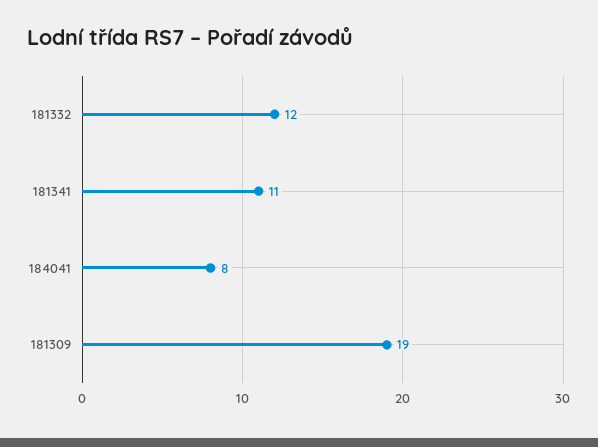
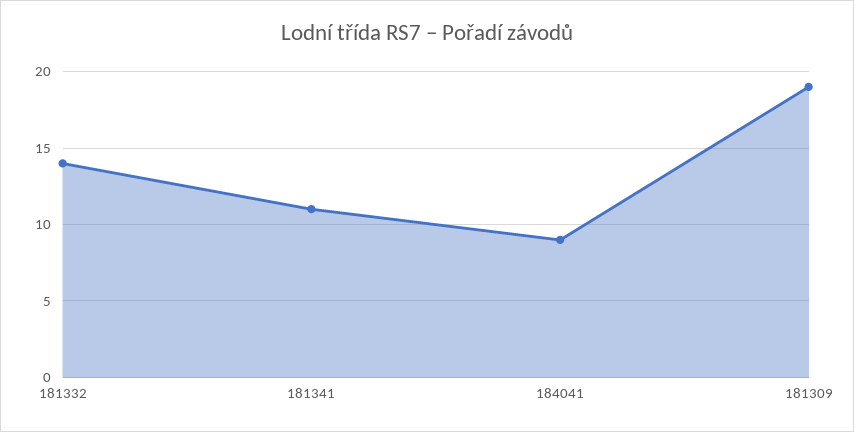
  {
-   "181332": 12,
+   "181332": 14,
    "181341": 11,
-   "184041": 8,
+   "184041": 9,
    "181309": 19
  }

